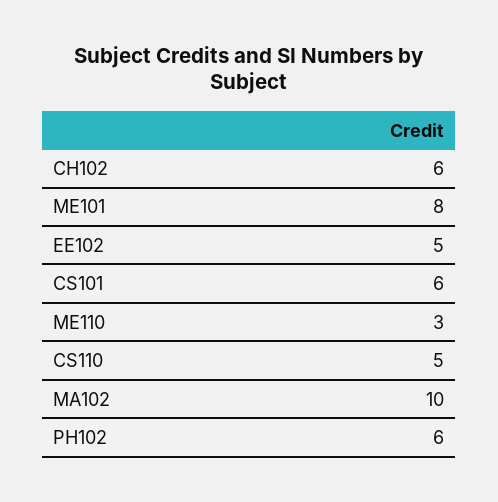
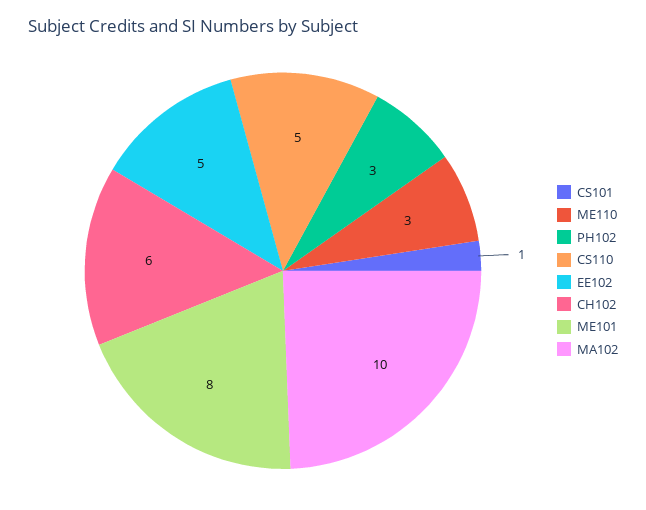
  {
    "CH102": 6,
    "ME101": 8,
    "EE102": 5,
-   "CS101": 6,
+   "CS101": 1,
    "ME110": 3,
    "CS110": 5,
    "MA102": 10,
-   "PH102": 6
+   "PH102": 3
  }

